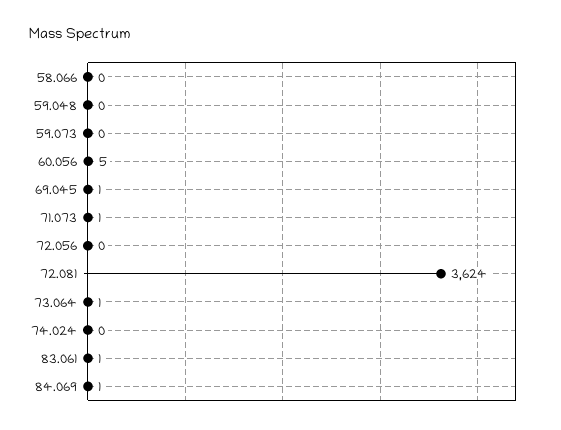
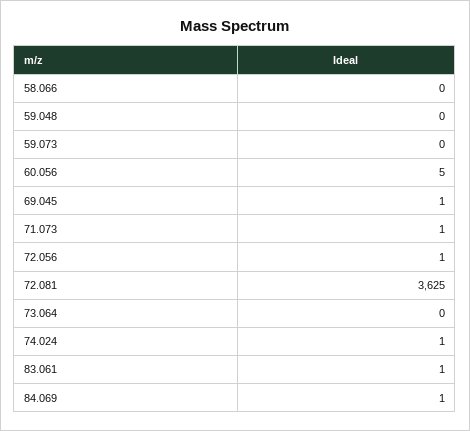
  {
    "58.066": 0,
    "59.048": 0,
    "59.073": 0,
    "60.056": 5,
    "69.045": 1,
    "71.073": 1,
-   "72.056": 0,
+   "72.056": 1,
-   "72.081": 3624,
+   "72.081": 3625,
-   "73.064": 1,
+   "73.064": 0,
-   "74.024": 0,
+   "74.024": 1,
    "83.061": 1,
    "84.069": 1
  }

